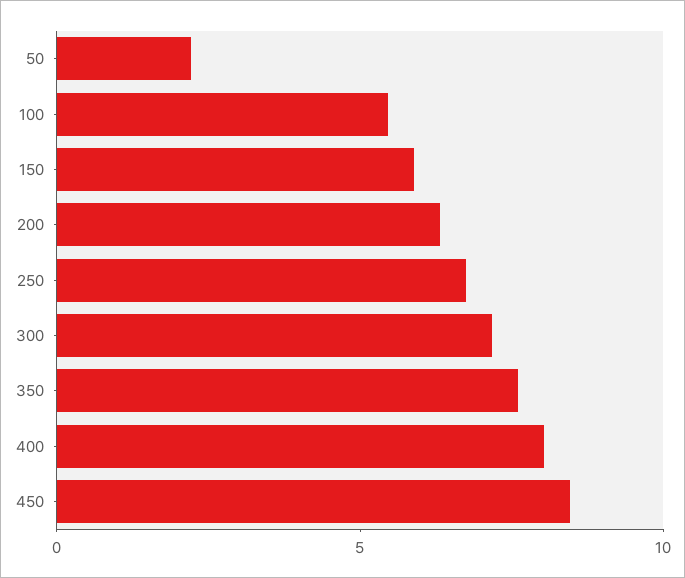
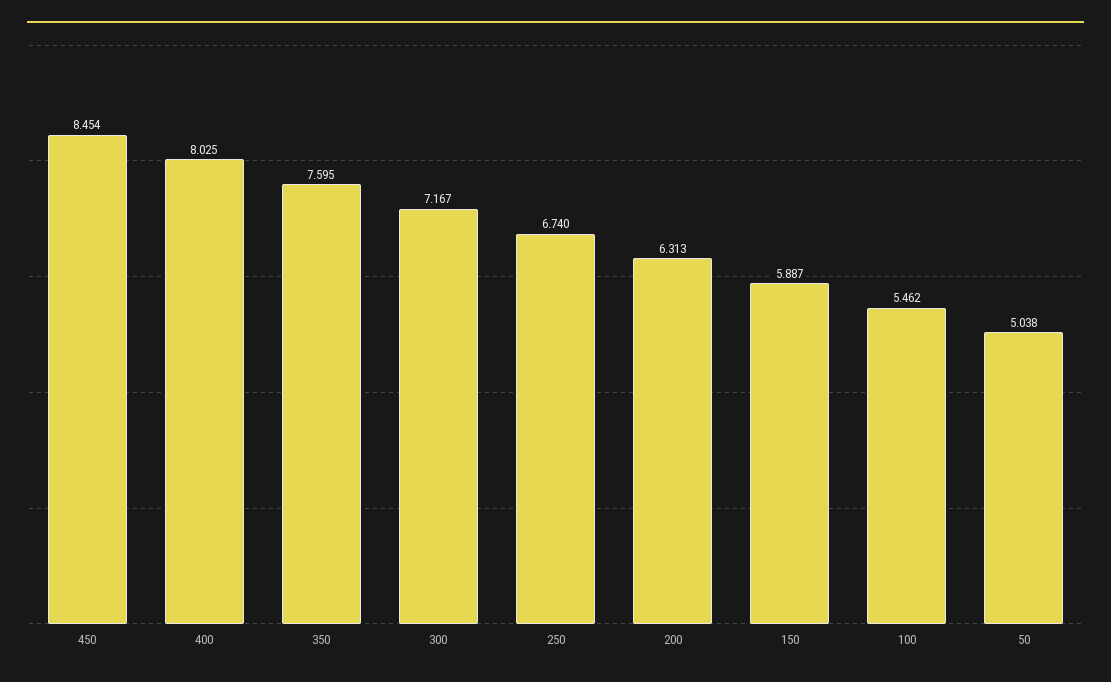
  {
-   "50": 2,
+   "50": 5.038,
    "100": 5.462,
    "150": 5.887,
    "200": 6.313,
    "250": 6.74,
    "300": 7.167,
    "350": 7.595,
    "400": 8.025,
    "450": 8.454
  }

